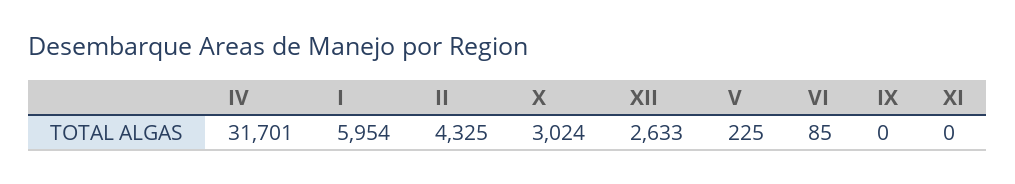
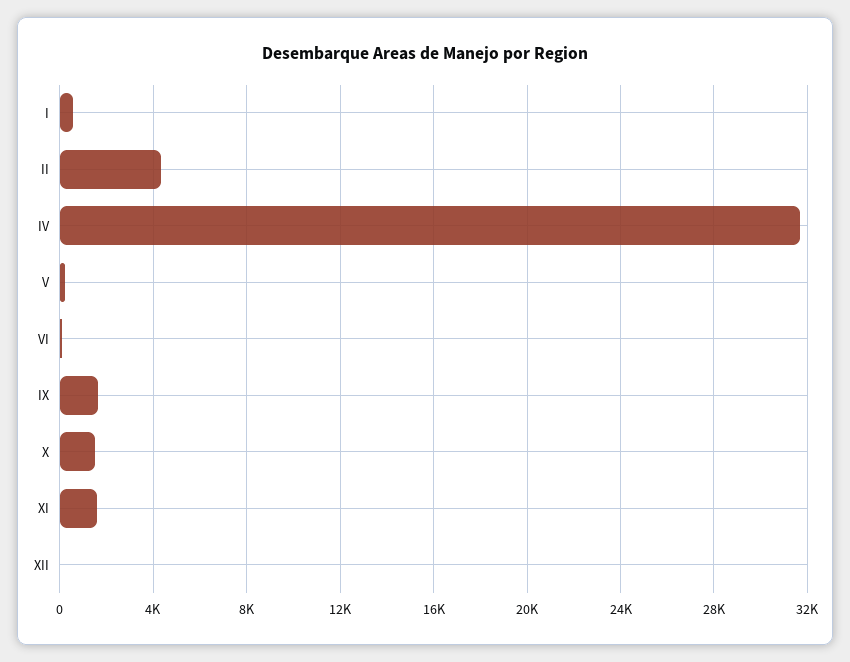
  {
    "IV": 31701,
-   "I": 5954,
+   "I": 500,
    "II": 4325,
-   "X": 3024,
+   "X": 1500,
-   "XII": 2633,
+   "XII": 0,
    "V": 225,
    "VI": 85,
-   "IX": 0,
+   "IX": 1500,
-   "XI": 0
+   "XI": 1500
  }

